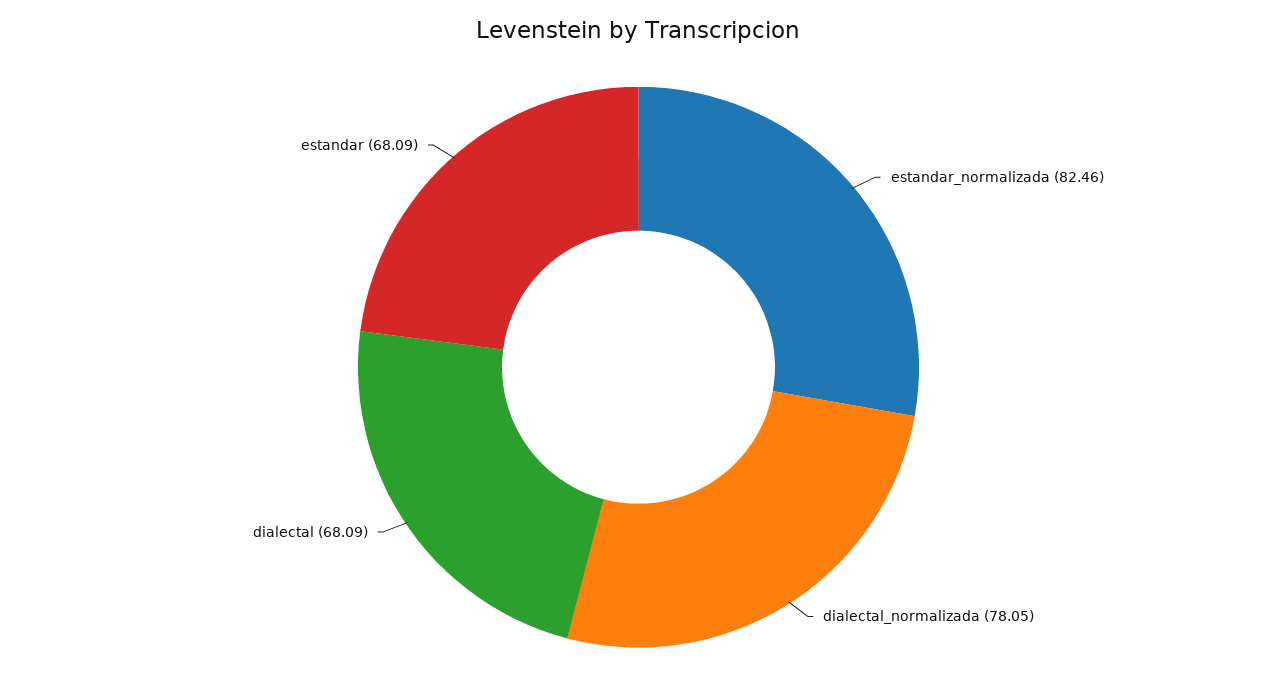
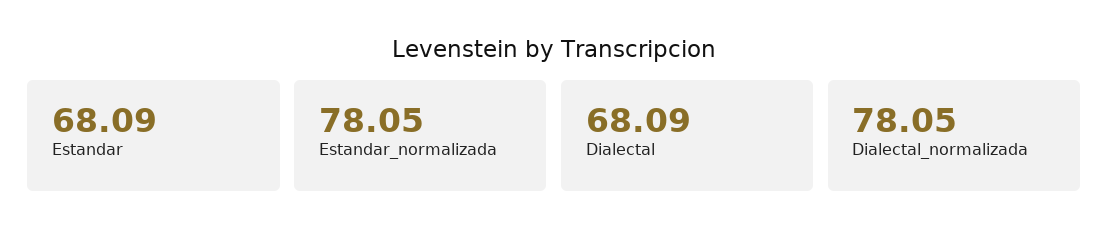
  {
-   "estandar_normalizada": 82.46,
+   "estandar_normalizada": 78.05,
    "dialectal_normalizada": 78.05,
    "dialectal": 68.09,
    "estandar": 68.09
  }

